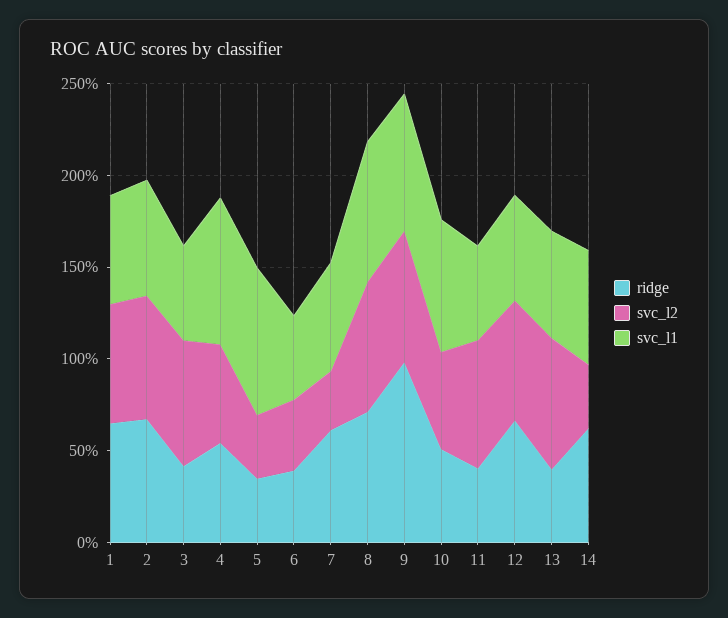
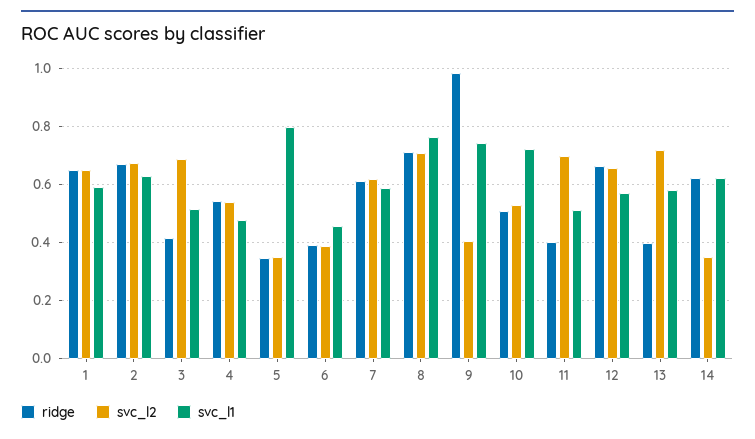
  {
    "ridge": {
      "1": 0.65,
      "2": 0.675,
      "3": 0.425,
      "4": 0.55,
      "5": 0.35,
      "6": 0.4,
      "7": 0.6,
      "8": 0.7,
      "9": 0.975,
      "10": 0.5,
      "11": 0.4,
      "12": 0.675,
      "13": 0.4,
      "14": 0.625
    },
    "svc_l2": {
      "1": 0.65,
      "2": 0.675,
      "3": 0.675,
      "4": 0.55,
      "5": 0.35,
      "6": 0.375,
-     "7": 0.3,
+     "7": 0.625,
      "8": 0.7,
-     "9": 0.7,
+     "9": 0.4,
      "10": 0.525,
      "11": 0.7,
      "12": 0.65,
      "13": 0.725,
      "14": 0.35
    },
    "svc_l1": {
      "1": 0.6,
      "2": 0.625,
      "3": 0.525,
-     "4": 0.8,
+     "4": 0.475,
      "5": 0.8,
      "6": 0.45,
      "7": 0.6,
      "8": 0.75,
      "9": 0.75,
      "10": 0.725,
      "11": 0.525,
      "12": 0.575,
      "13": 0.575,
      "14": 0.625
    }
  }

